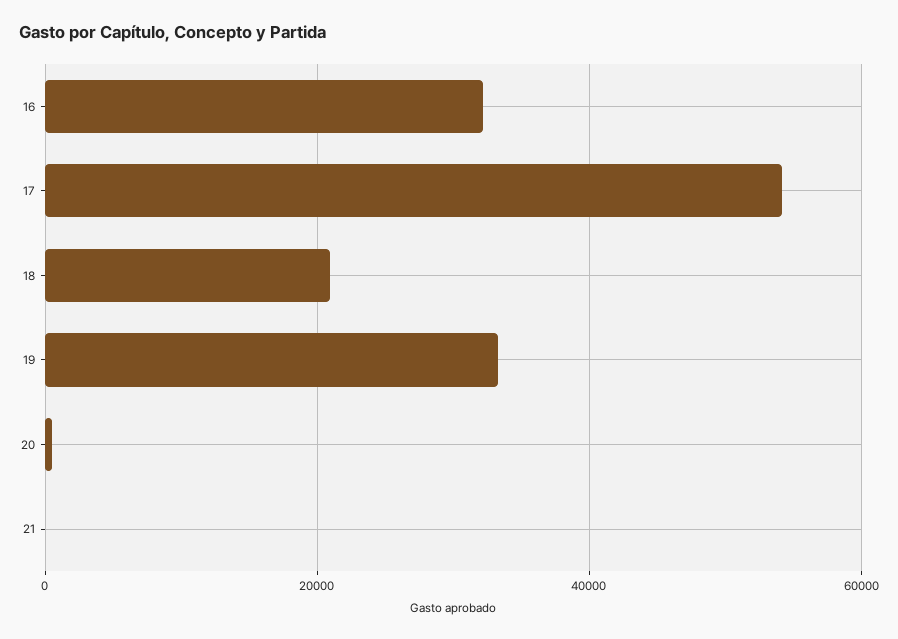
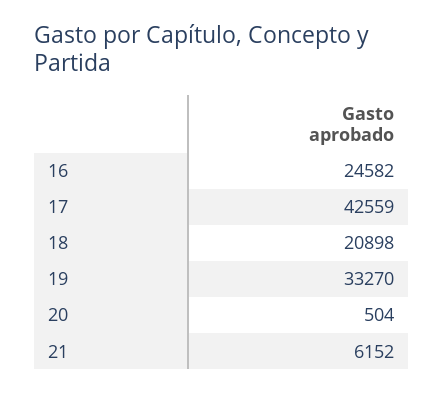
  {
-   "16": 32000,
+   "16": 24582,
-   "17": 54000,
+   "17": 42559,
    "18": 20898,
    "19": 33270,
    "20": 504,
-   "21": 0
+   "21": 6152
  }

